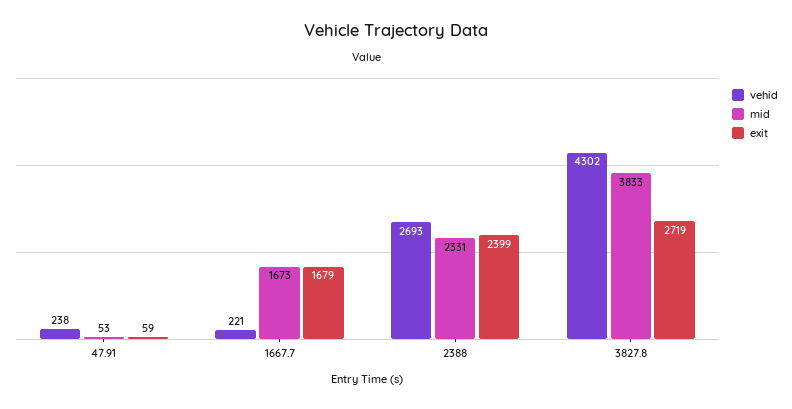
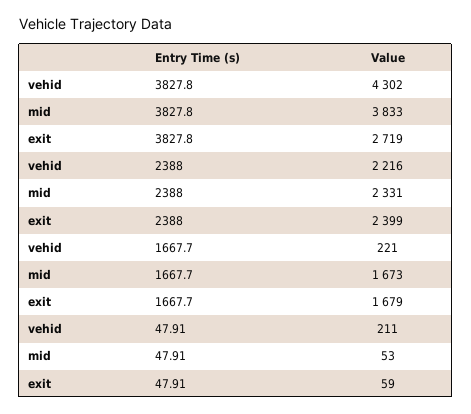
  {
    "vehid": {
-     "47.91": 238,
+     "47.91": 211,
      "1667.7": 221,
-     "2388": 2693,
+     "2388": 2216,
      "3827.8": 4302
    },
    "mid": {
      "47.91": 53,
      "1667.7": 1673,
      "2388": 2331,
      "3827.8": 3833
    },
    "exit": {
      "47.91": 59,
      "1667.7": 1679,
      "2388": 2399,
      "3827.8": 2719
    }
  }

